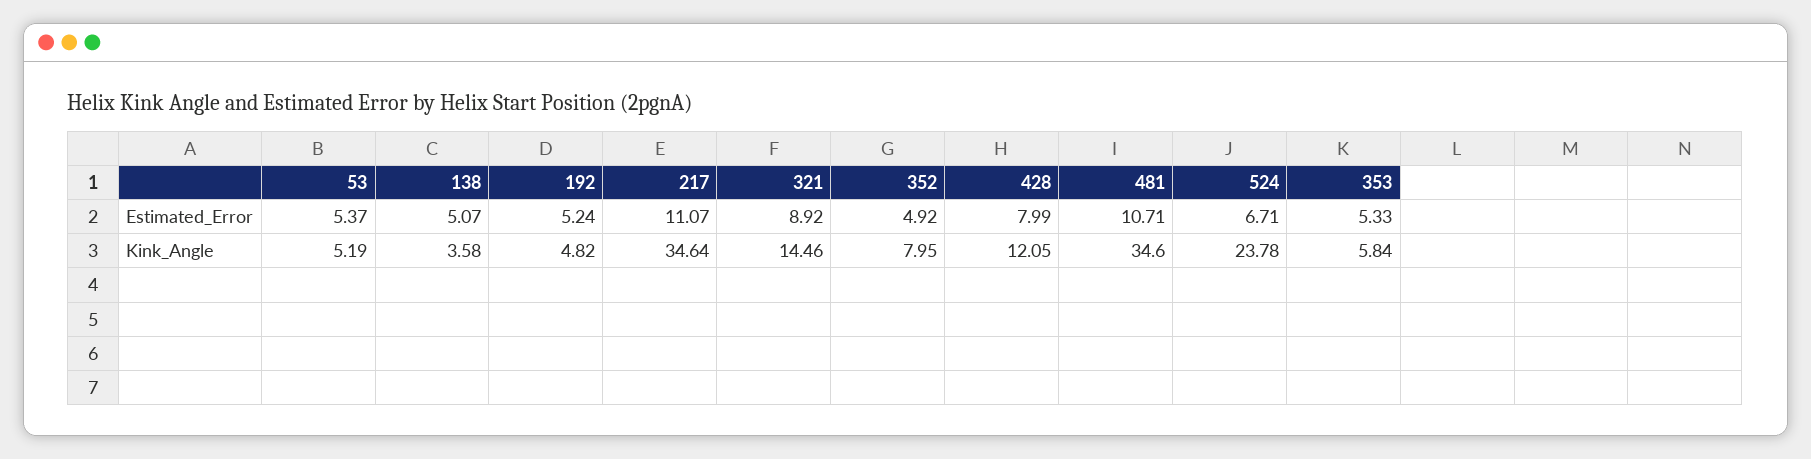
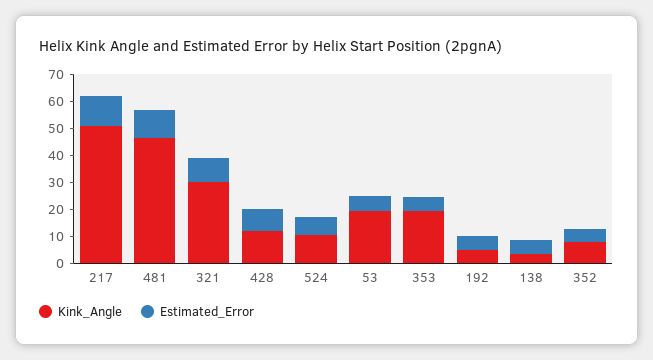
  {
    "Estimated_Error": {
      "53": 5.37,
      "138": 5.07,
      "192": 5.24,
      "217": 11.07,
      "321": 8.92,
      "352": 4.92,
      "428": 7.99,
      "481": 10.71,
      "524": 6.71,
      "353": 5.33
    },
    "Kink_Angle": {
-     "53": 5.19,
+     "53": 20,
      "138": 3.58,
      "192": 4.82,
-     "217": 34.64,
+     "217": 50,
-     "321": 14.46,
+     "321": 30,
      "352": 7.95,
      "428": 12.05,
-     "481": 34.6,
+     "481": 45,
-     "524": 23.78,
+     "524": 10,
-     "353": 5.84
+     "353": 20
    }
  }

